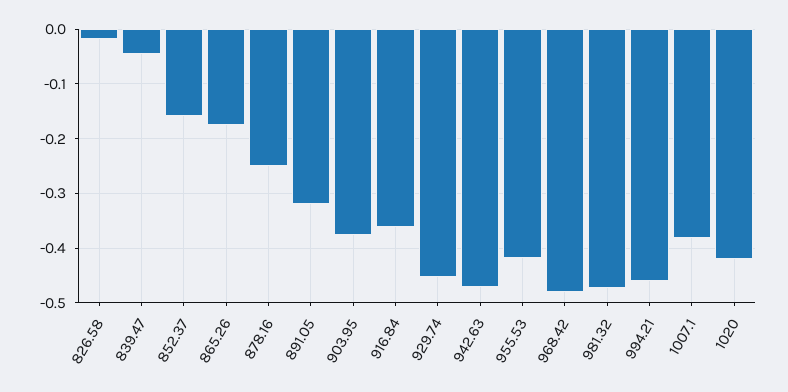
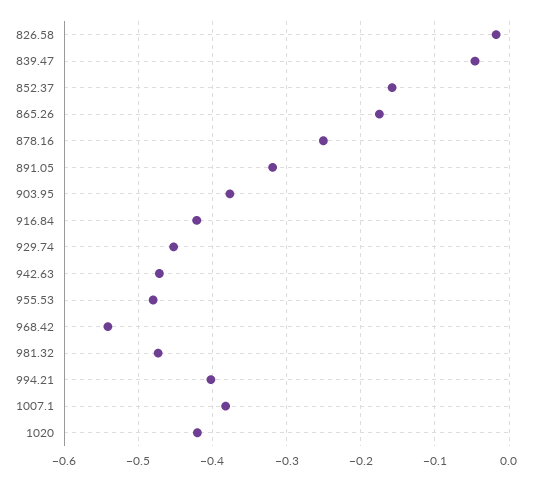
  {
    "826.58": -0.02,
    "839.47": -0.05,
    "852.37": -0.16,
    "865.26": -0.18,
    "878.16": -0.25,
    "891.05": -0.32,
    "903.95": -0.38,
-   "916.84": -0.36,
+   "916.84": -0.42,
    "929.74": -0.45,
    "942.63": -0.47,
-   "955.53": -0.42,
+   "955.53": -0.48,
-   "968.42": -0.48,
+   "968.42": -0.54,
    "981.32": -0.47,
-   "994.21": -0.46,
+   "994.21": -0.4,
    "1007.1": -0.38,
    "1020": -0.42
  }

